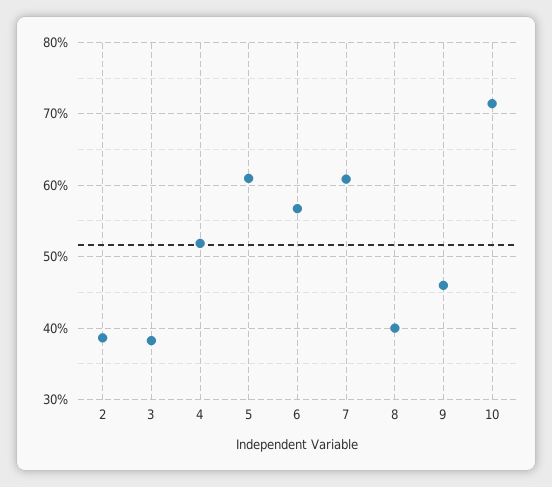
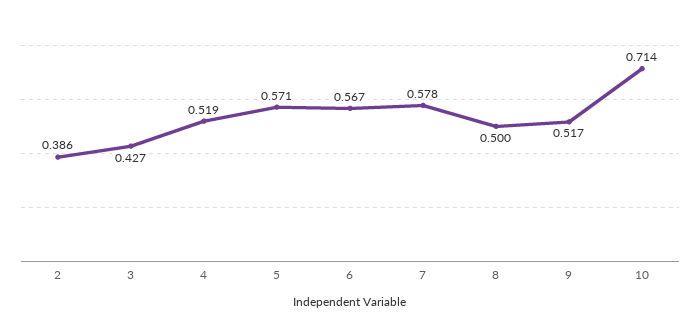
  {
    "2": 0.386,
-   "3": 0.38,
+   "3": 0.427,
    "4": 0.519,
-   "5": 0.61,
+   "5": 0.571,
    "6": 0.567,
-   "7": 0.61,
+   "7": 0.578,
-   "8": 0.4,
+   "8": 0.5,
-   "9": 0.46,
+   "9": 0.517,
    "10": 0.714
  }

